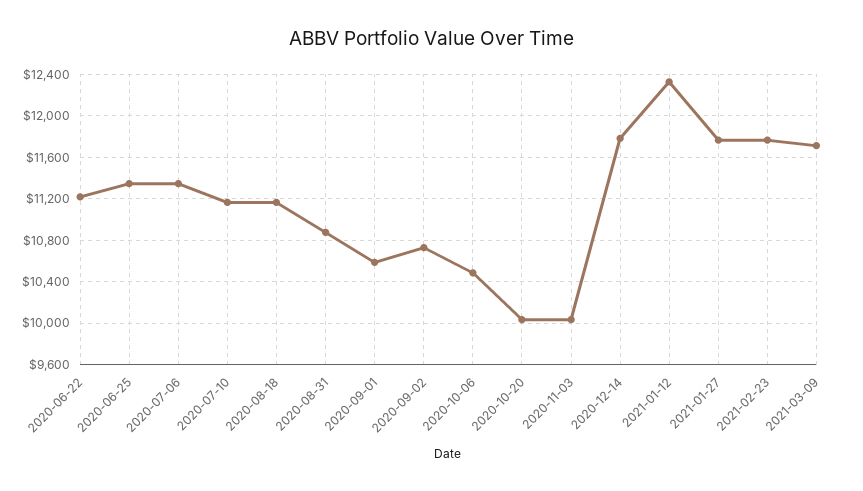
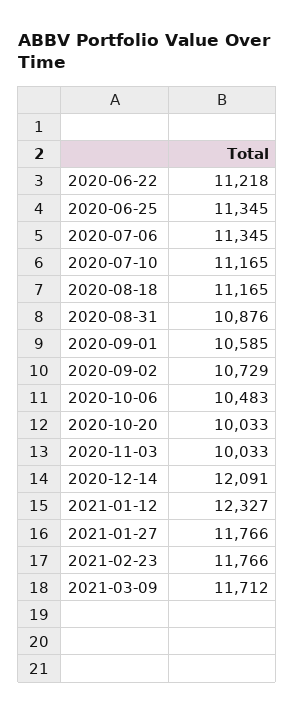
  {
    "2020-06-22": 11218,
    "2020-06-25": 11345,
    "2020-07-06": 11345,
    "2020-07-10": 11165,
    "2020-08-18": 11165,
    "2020-08-31": 10876,
    "2020-09-01": 10585,
    "2020-09-02": 10729,
    "2020-10-06": 10483,
    "2020-10-20": 10033,
    "2020-11-03": 10033,
-   "2020-12-14": 11800,
+   "2020-12-14": 12091,
    "2021-01-12": 12327,
    "2021-01-27": 11766,
    "2021-02-23": 11766,
    "2021-03-09": 11712
  }

